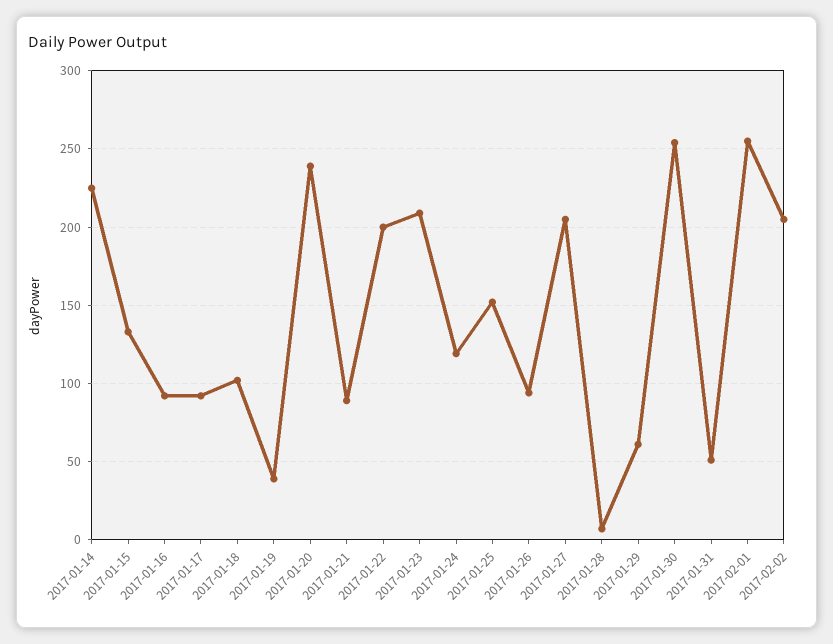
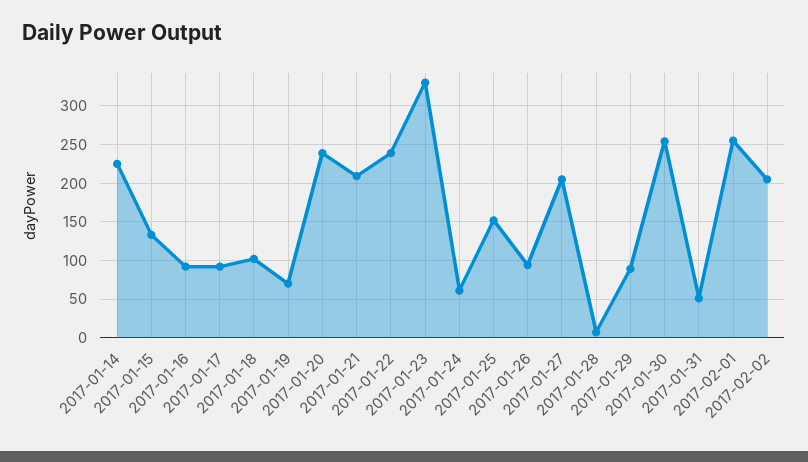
  {
    "2017-01-14": 225,
    "2017-01-15": 135,
    "2017-01-16": 90,
    "2017-01-17": 90,
    "2017-01-18": 100,
-   "2017-01-19": 40,
+   "2017-01-19": 70,
    "2017-01-20": 240,
-   "2017-01-21": 90,
+   "2017-01-21": 210,
-   "2017-01-22": 200,
+   "2017-01-22": 240,
-   "2017-01-23": 210,
+   "2017-01-23": 330,
-   "2017-01-24": 120,
+   "2017-01-24": 60,
    "2017-01-25": 150,
    "2017-01-26": 95,
    "2017-01-27": 205,
    "2017-01-28": 5,
-   "2017-01-29": 60,
+   "2017-01-29": 90,
    "2017-01-30": 255,
    "2017-01-31": 50,
    "2017-02-01": 255,
    "2017-02-02": 205
  }

